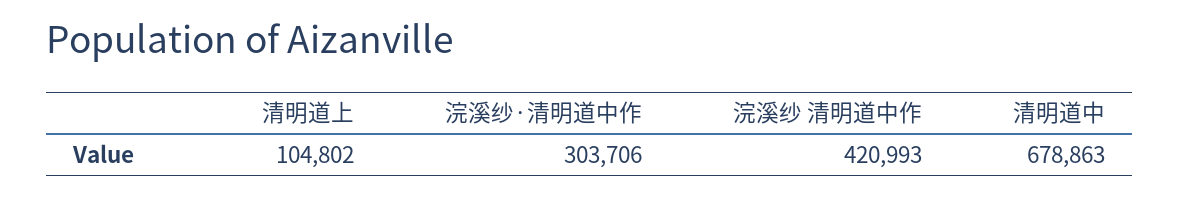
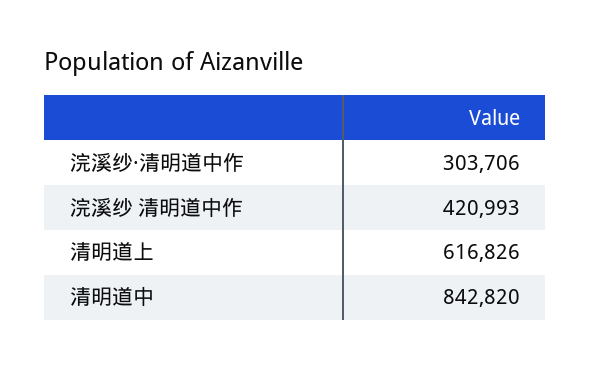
  {
-   "清明道上": 104802,
+   "清明道上": 616826,
    "浣溪纱·清明道中作": 303706,
    "浣溪纱 清明道中作": 420993,
-   "清明道中": 678863
+   "清明道中": 842820
  }

